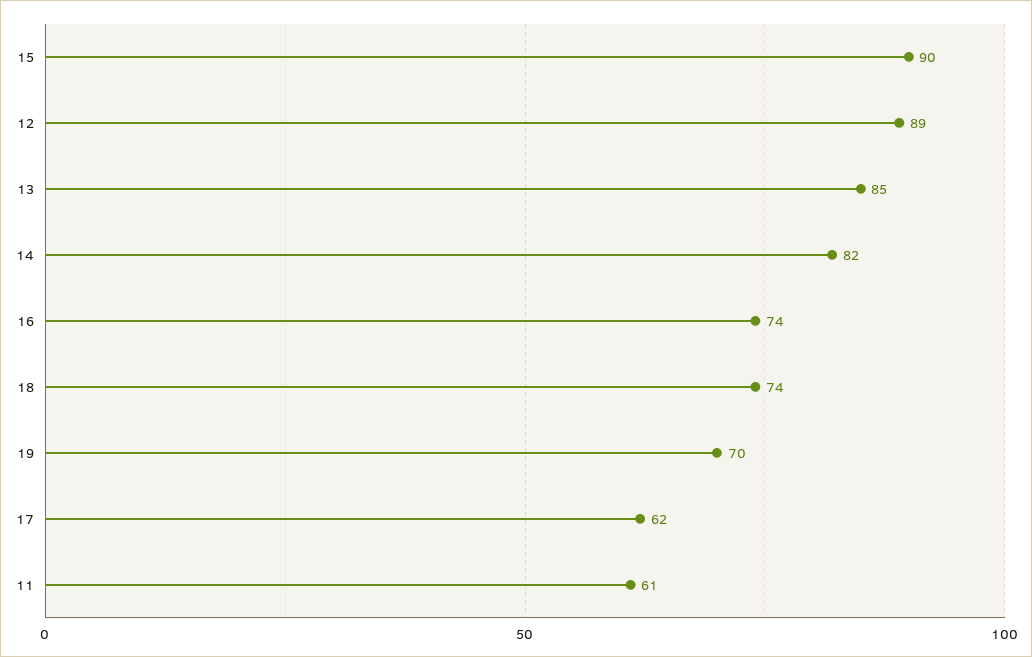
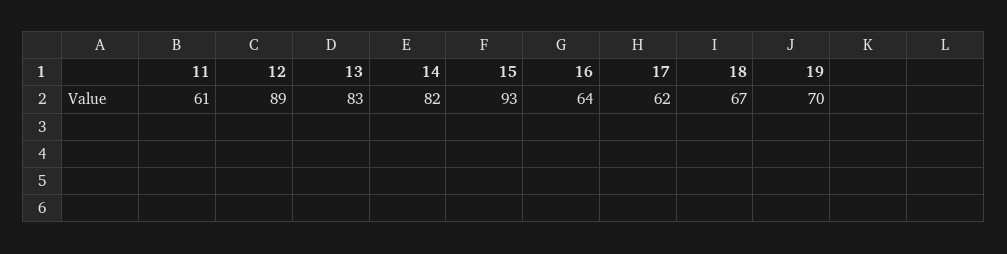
  {
-   "15": 90,
+   "15": 93,
    "12": 89,
-   "13": 85,
+   "13": 83,
    "14": 82,
-   "16": 74,
+   "16": 64,
-   "18": 74,
+   "18": 67,
    "19": 70,
    "17": 62,
    "11": 61
  }

